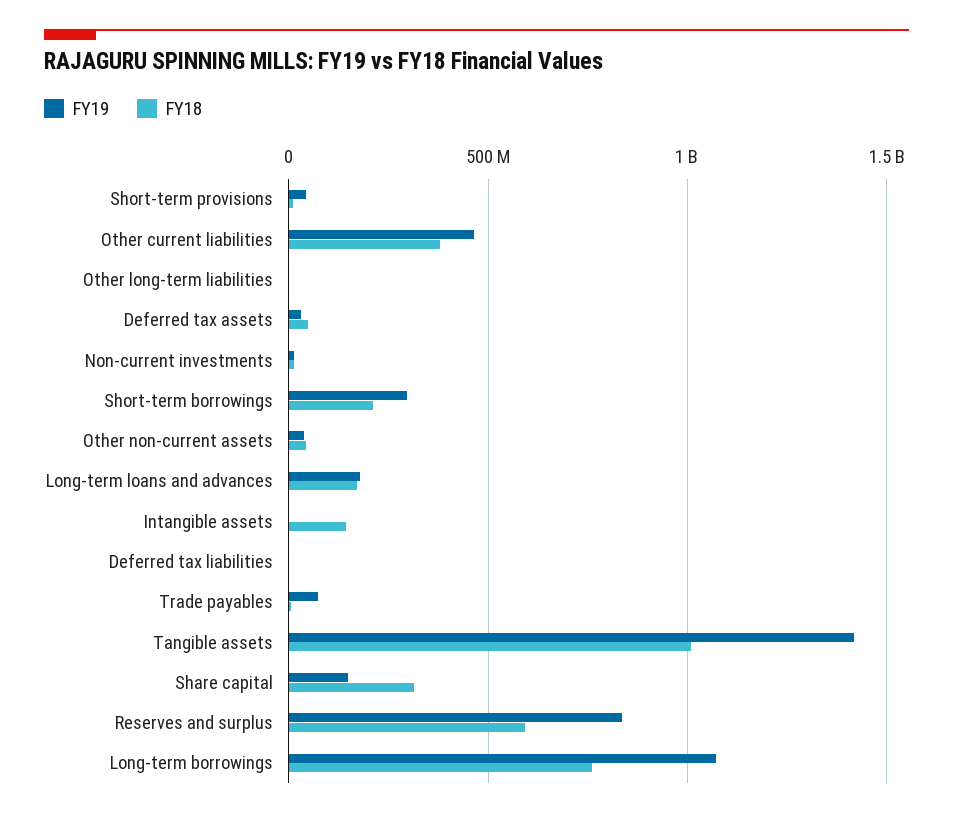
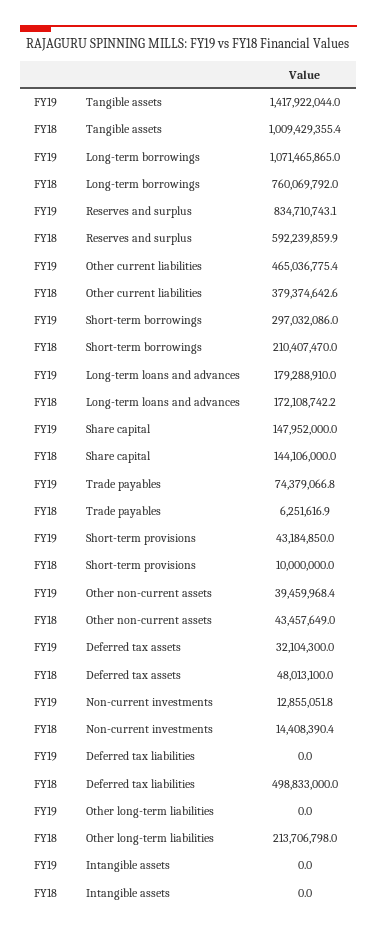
  {
    "FY19": {
      "Short-term provisions": 43184850,
      "Other current liabilities": 465036775.4,
      "Other long-term liabilities": 0,
      "Deferred tax assets": 32104300,
      "Non-current investments": 12855051.8,
      "Short-term borrowings": 297032086,
      "Other non-current assets": 39459968.4,
      "Long-term loans and advances": 179288910,
      "Intangible assets": 0,
      "Deferred tax liabilities": 0,
      "Trade payables": 74379066.8,
      "Tangible assets": 1417922044,
      "Share capital": 147952000,
      "Reserves and surplus": 834710743.1,
      "Long-term borrowings": 1071465865
    },
    "FY18": {
      "Short-term provisions": 10000000,
      "Other current liabilities": 379374642.6,
-     "Other long-term liabilities": 0,
+     "Other long-term liabilities": 213706798,
      "Deferred tax assets": 48013100,
      "Non-current investments": 14408390.4,
      "Short-term borrowings": 210407470,
      "Other non-current assets": 43457649,
      "Long-term loans and advances": 172108742.2,
-     "Intangible assets": 150000000,
+     "Intangible assets": 0,
-     "Deferred tax liabilities": 0,
+     "Deferred tax liabilities": 498833000,
      "Trade payables": 6251616.9,
      "Tangible assets": 1009429355.4,
-     "Share capital": 300000000,
+     "Share capital": 144106000,
      "Reserves and surplus": 592239859.9,
      "Long-term borrowings": 760069792
    }
  }

